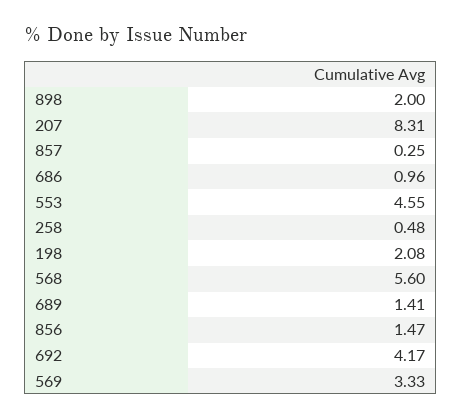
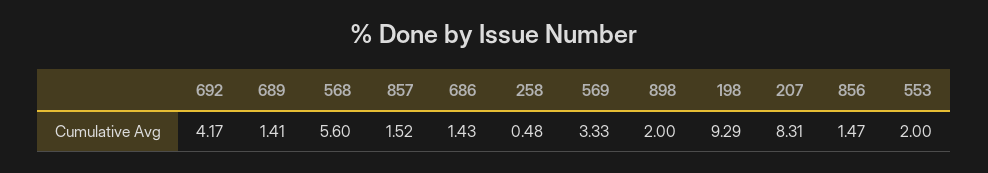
  {
    "898": 2,
    "207": 8.31,
-   "857": 0.25,
+   "857": 1.52,
-   "686": 0.96,
+   "686": 1.43,
-   "553": 4.55,
+   "553": 2,
    "258": 0.48,
-   "198": 2.08,
+   "198": 9.29,
    "568": 5.6,
    "689": 1.41,
    "856": 1.47,
    "692": 4.17,
    "569": 3.33
  }

